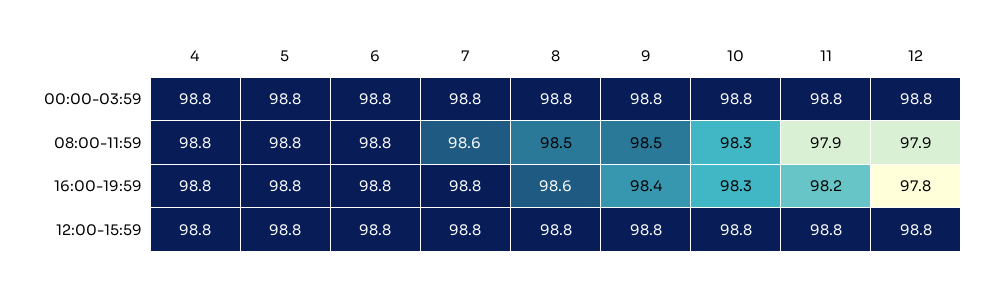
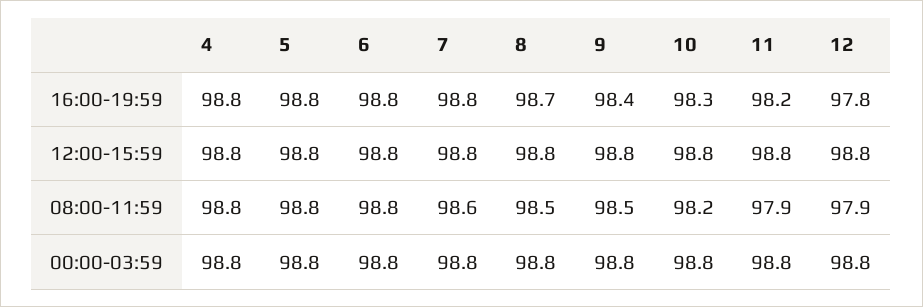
  {
    "4": {
      "00:00-03:59": 98.8,
      "08:00-11:59": 98.8,
      "16:00-19:59": 98.8,
      "12:00-15:59": 98.8
    },
    "5": {
      "00:00-03:59": 98.8,
      "08:00-11:59": 98.8,
      "16:00-19:59": 98.8,
      "12:00-15:59": 98.8
    },
    "6": {
      "00:00-03:59": 98.8,
      "08:00-11:59": 98.8,
      "16:00-19:59": 98.8,
      "12:00-15:59": 98.8
    },
    "7": {
      "00:00-03:59": 98.8,
      "08:00-11:59": 98.6,
      "16:00-19:59": 98.8,
      "12:00-15:59": 98.8
    },
    "8": {
      "00:00-03:59": 98.8,
      "08:00-11:59": 98.5,
-     "16:00-19:59": 98.6,
+     "16:00-19:59": 98.7,
      "12:00-15:59": 98.8
    },
    "9": {
      "00:00-03:59": 98.8,
      "08:00-11:59": 98.5,
      "16:00-19:59": 98.4,
      "12:00-15:59": 98.8
    },
    "10": {
      "00:00-03:59": 98.8,
-     "08:00-11:59": 98.3,
+     "08:00-11:59": 98.2,
      "16:00-19:59": 98.3,
      "12:00-15:59": 98.8
    },
    "11": {
      "00:00-03:59": 98.8,
      "08:00-11:59": 97.9,
      "16:00-19:59": 98.2,
      "12:00-15:59": 98.8
    },
    "12": {
      "00:00-03:59": 98.8,
      "08:00-11:59": 97.9,
      "16:00-19:59": 97.8,
      "12:00-15:59": 98.8
    }
  }

